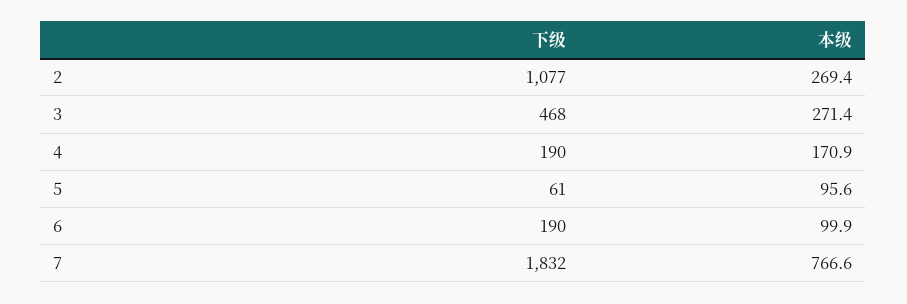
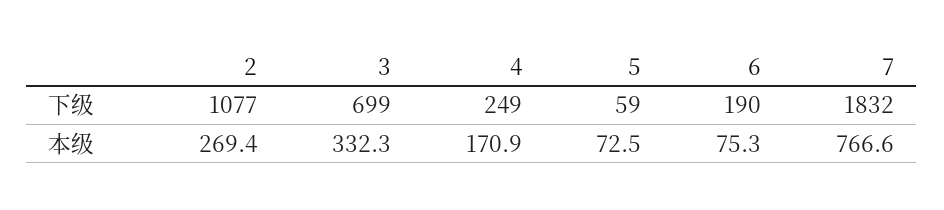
  {
    "下级": {
      "2": 1077,
-     "3": 468,
+     "3": 699,
-     "4": 190,
+     "4": 249,
-     "5": 61,
+     "5": 59,
      "6": 190,
      "7": 1832
    },
    "本级": {
      "2": 269.4,
-     "3": 271.4,
+     "3": 332.3,
      "4": 170.9,
-     "5": 95.6,
+     "5": 72.5,
-     "6": 99.9,
+     "6": 75.3,
      "7": 766.6
    }
  }

